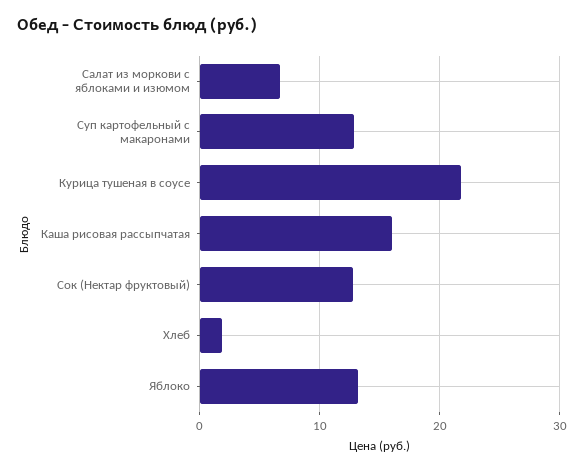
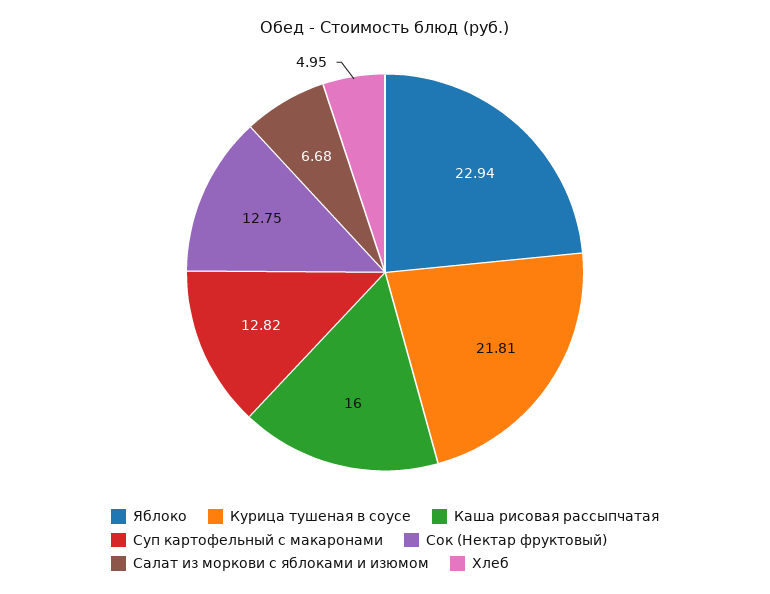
  {
    "Салат из моркови с яблоками и изюмом": 6.68,
    "Суп картофельный с макаронами": 12.82,
    "Курица тушеная в соусе": 21.81,
    "Каша рисовая рассыпчатая": 16,
    "Сок (Нектар фруктовый)": 12.75,
-   "Хлеб": 2,
+   "Хлеб": 4.95,
-   "Яблоко": 13
+   "Яблоко": 22.94
  }

